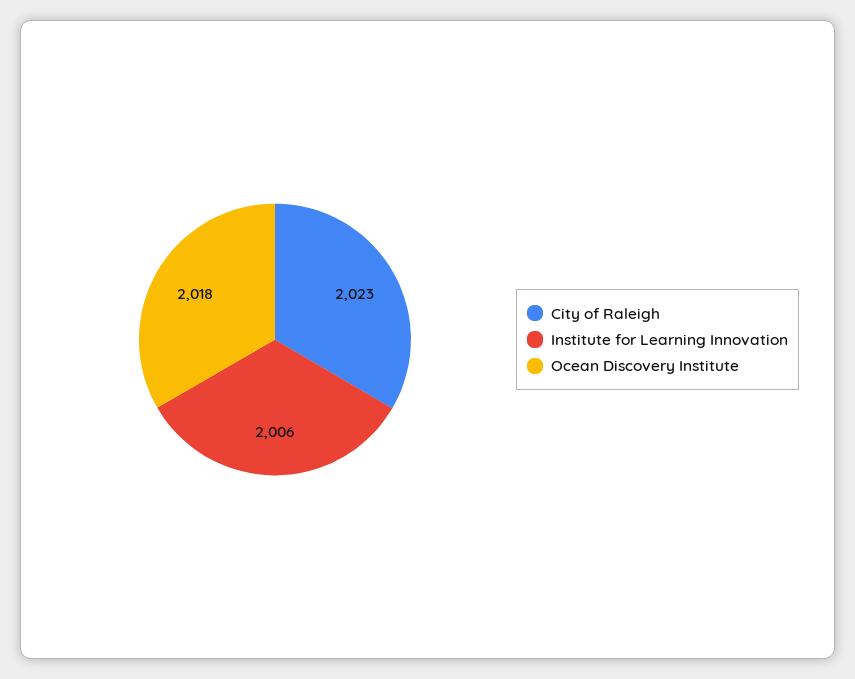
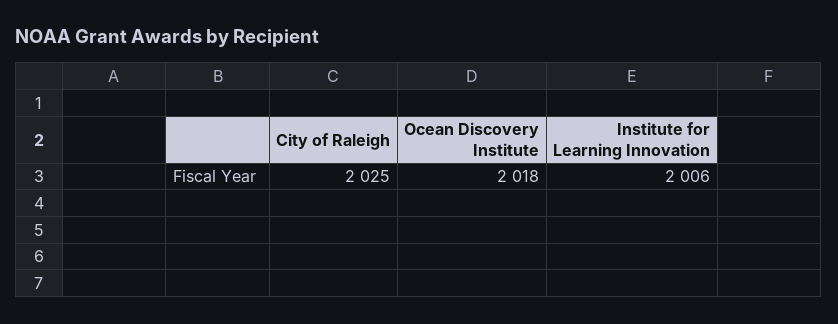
  {
-   "City of Raleigh": 2023,
+   "City of Raleigh": 2025,
    "Institute for Learning Innovation": 2006,
    "Ocean Discovery Institute": 2018
  }

